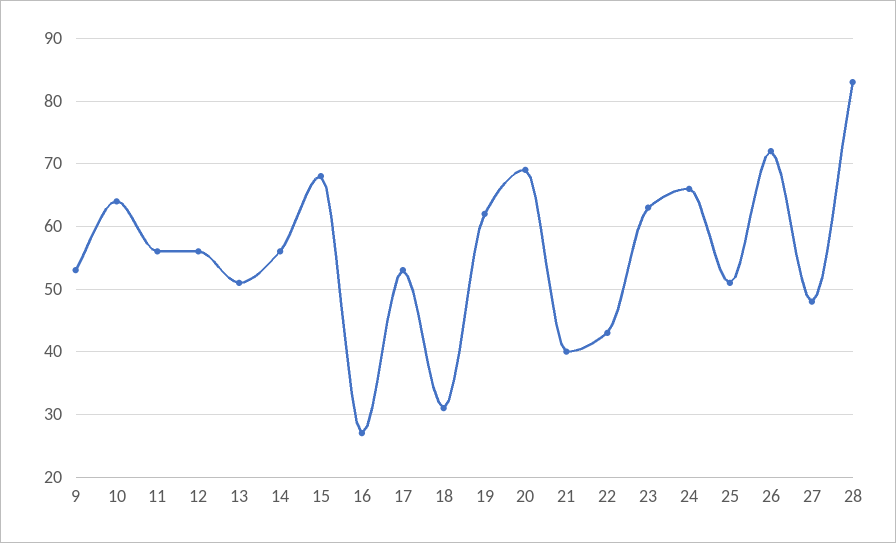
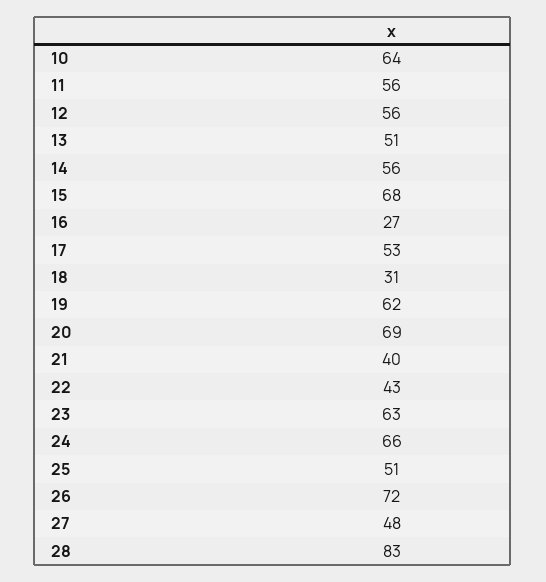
  {
-   "9": 53,
    "10": 64,
    "11": 56,
    "12": 56,
    "13": 51,
    "14": 56,
    "15": 68,
    "16": 27,
    "17": 53,
    "18": 31,
    "19": 62,
    "20": 69,
    "21": 40,
    "22": 43,
    "23": 63,
    "24": 66,
    "25": 51,
    "26": 72,
    "27": 48,
    "28": 83
  }

